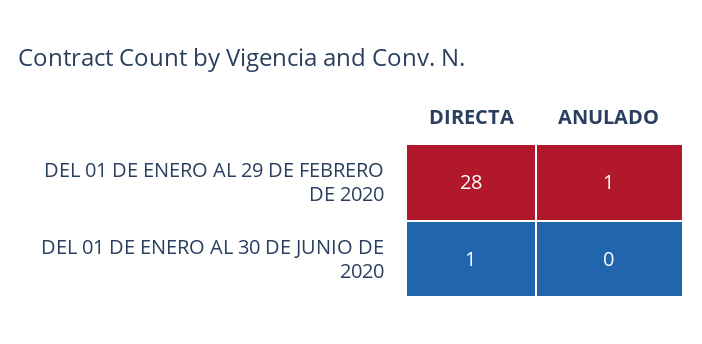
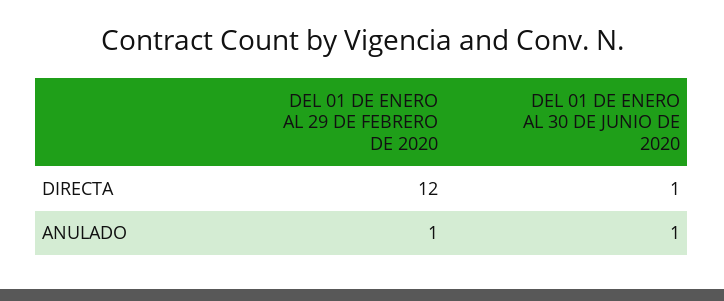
  {
    "DIRECTA": {
-     "DEL 01 DE ENERO AL 29 DE FEBRERO DE 2020": 28,
+     "DEL 01 DE ENERO AL 29 DE FEBRERO DE 2020": 12,
      "DEL 01 DE ENERO AL 30 DE JUNIO DE 2020": 1
    },
    "ANULADO": {
      "DEL 01 DE ENERO AL 29 DE FEBRERO DE 2020": 1,
-     "DEL 01 DE ENERO AL 30 DE JUNIO DE 2020": 0
+     "DEL 01 DE ENERO AL 30 DE JUNIO DE 2020": 1
    }
  }

